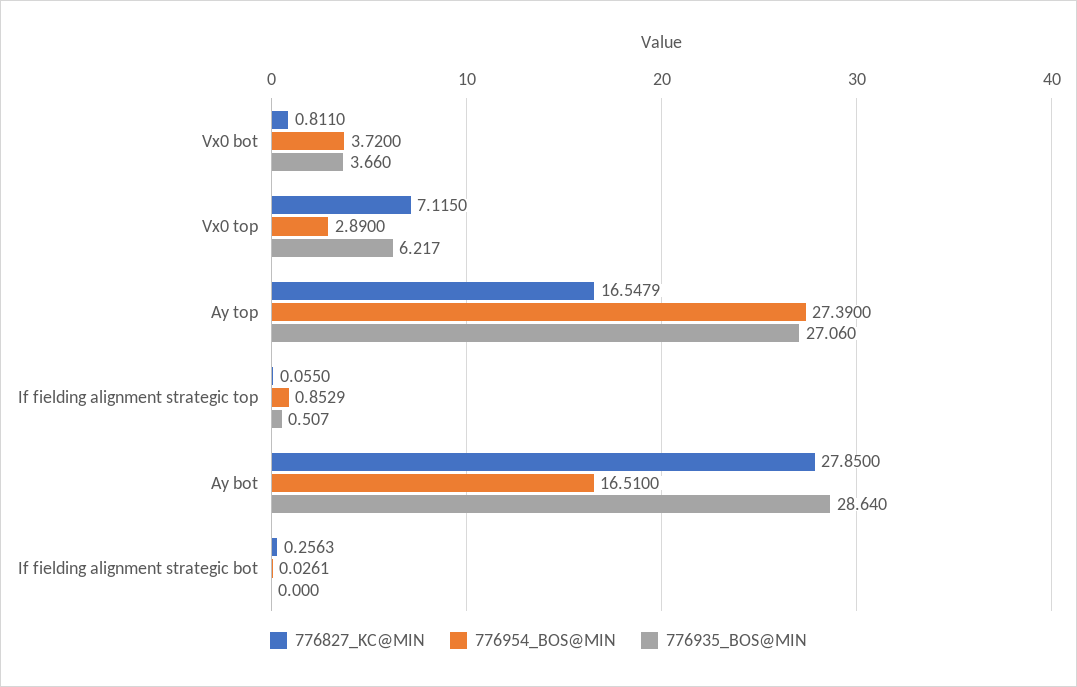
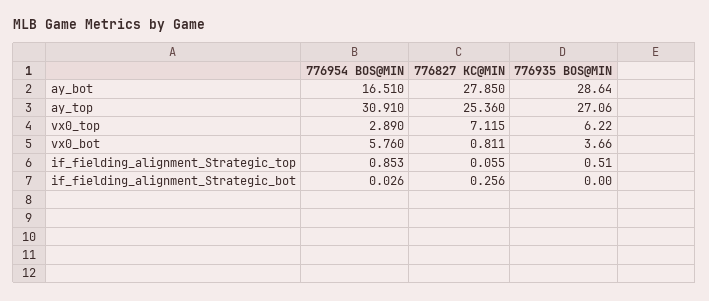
  {
    "776827_KC@MIN": {
      "Vx0 bot": 0.811,
      "Vx0 top": 7.115,
-     "Ay top": 16.5479,
+     "Ay top": 25.36,
      "If fielding alignment strategic top": 0.055,
      "Ay bot": 27.85,
      "If fielding alignment strategic bot": 0.2563
    },
    "776954_BOS@MIN": {
-     "Vx0 bot": 3.72,
+     "Vx0 bot": 5.76,
      "Vx0 top": 2.89,
-     "Ay top": 27.39,
+     "Ay top": 30.91,
      "If fielding alignment strategic top": 0.8529,
      "Ay bot": 16.51,
      "If fielding alignment strategic bot": 0.0261
    },
    "776935_BOS@MIN": {
      "Vx0 bot": 3.66,
      "Vx0 top": 6.217,
      "Ay top": 27.06,
      "If fielding alignment strategic top": 0.507,
      "Ay bot": 28.64,
      "If fielding alignment strategic bot": 0
    }
  }

